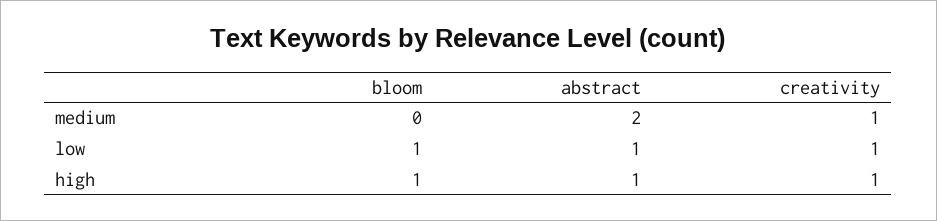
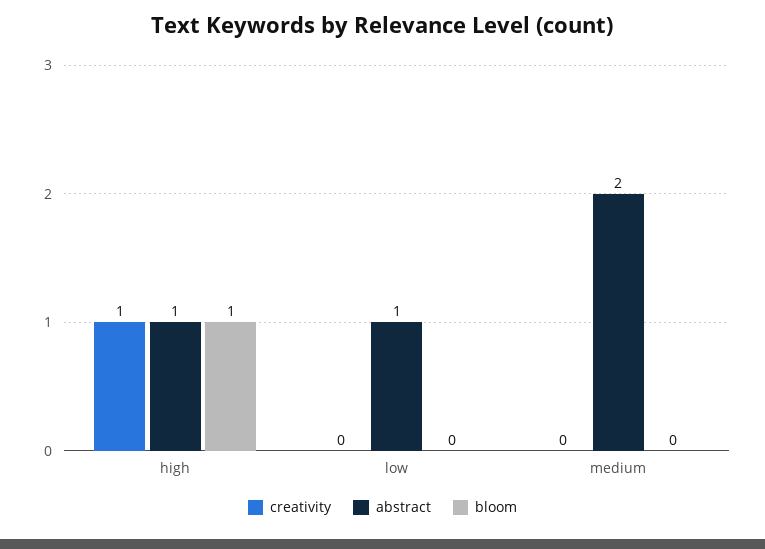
  {
    "bloom": {
      "medium": 0,
-     "low": 1,
+     "low": 0,
      "high": 1
    },
    "abstract": {
      "medium": 2,
      "low": 1,
      "high": 1
    },
    "creativity": {
-     "medium": 1,
+     "medium": 0,
-     "low": 1,
+     "low": 0,
      "high": 1
    }
  }

